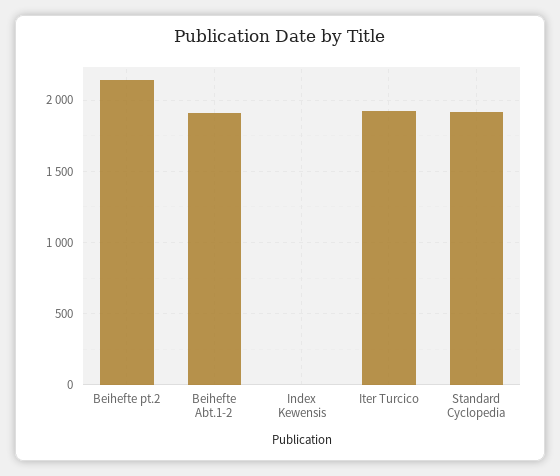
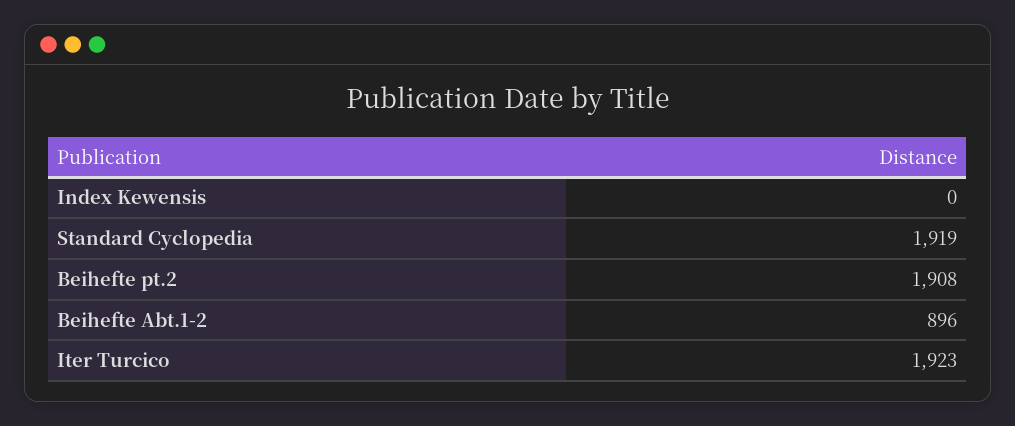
  {
-   "Beihefte pt.2": 2150,
+   "Beihefte pt.2": 1908,
-   "Beihefte Abt.1-2": 1900,
+   "Beihefte Abt.1-2": 896,
    "Index Kewensis": 0,
    "Iter Turcico": 1923,
    "Standard Cyclopedia": 1919
  }

